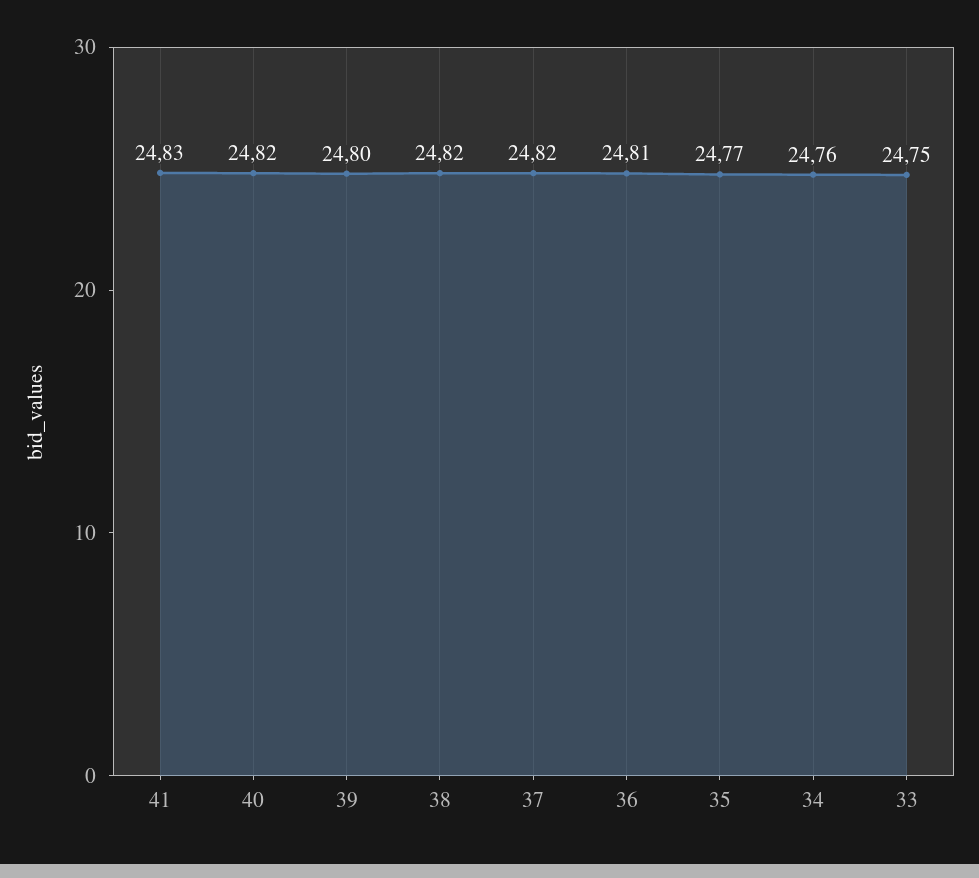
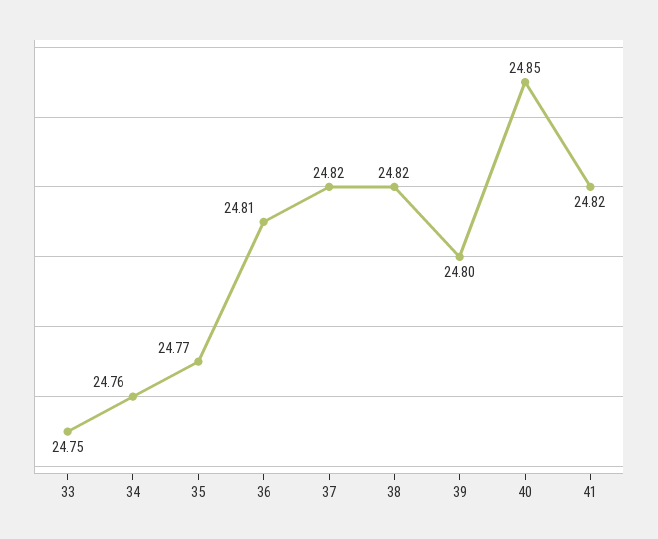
  {
-   "41": 24.83,
+   "41": 24.82,
-   "40": 24.82,
+   "40": 24.85,
    "39": 24.8,
    "38": 24.82,
    "37": 24.82,
    "36": 24.81,
    "35": 24.77,
    "34": 24.76,
    "33": 24.75
  }

